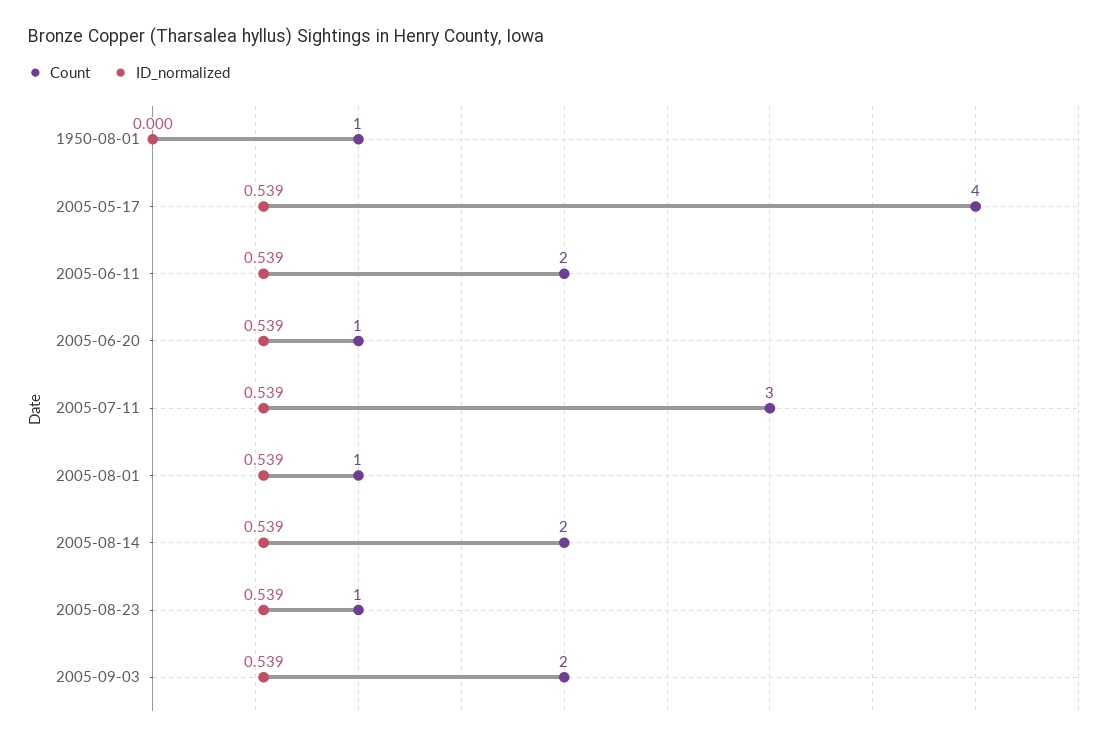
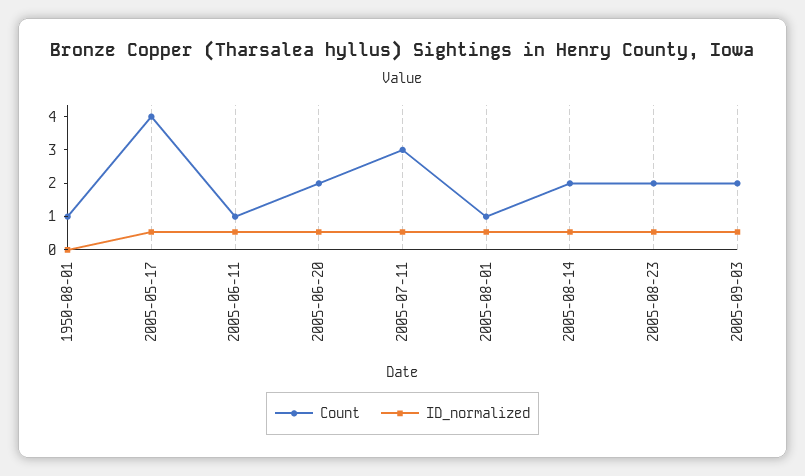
  {
    "Count": {
      "1950-08-01": 1,
      "2005-05-17": 4,
-     "2005-06-11": 2,
+     "2005-06-11": 1,
-     "2005-06-20": 1,
+     "2005-06-20": 2,
      "2005-07-11": 3,
      "2005-08-01": 1,
      "2005-08-14": 2,
-     "2005-08-23": 1,
+     "2005-08-23": 2,
      "2005-09-03": 2
    },
    "ID_normalized": {
      "1950-08-01": 0,
      "2005-05-17": 0.539,
      "2005-06-11": 0.539,
      "2005-06-20": 0.539,
      "2005-07-11": 0.539,
      "2005-08-01": 0.539,
      "2005-08-14": 0.539,
      "2005-08-23": 0.539,
      "2005-09-03": 0.539
    }
  }

